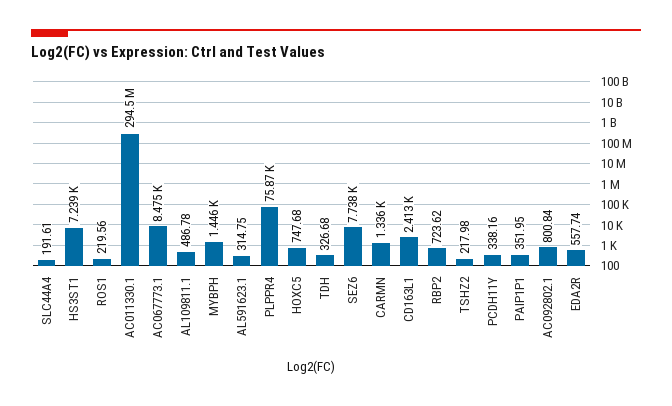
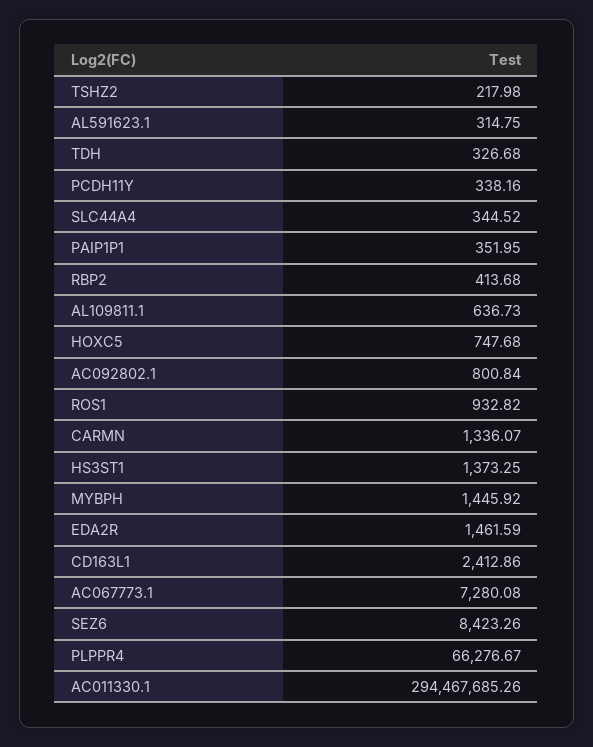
  {
-   "SLC44A4": 191.61,
+   "SLC44A4": 344.52,
-   "HS3ST1": 7239,
+   "HS3ST1": 1373.25,
-   "ROS1": 219.56,
+   "ROS1": 932.82,
    "AC011330.1": 294467685.26,
-   "AC067773.1": 8475,
+   "AC067773.1": 7280.08,
-   "AL109811.1": 486.78,
+   "AL109811.1": 636.73,
    "MYBPH": 1445.92,
    "AL591623.1": 314.75,
-   "PLPPR4": 75870,
+   "PLPPR4": 66276.67,
    "HOXC5": 747.68,
    "TDH": 326.68,
-   "SEZ6": 7738,
+   "SEZ6": 8423.26,
    "CARMN": 1336.07,
    "CD163L1": 2412.86,
-   "RBP2": 723.62,
+   "RBP2": 413.68,
    "TSHZ2": 217.98,
    "PCDH11Y": 338.16,
    "PAIP1P1": 351.95,
    "AC092802.1": 800.84,
-   "EDA2R": 557.74
+   "EDA2R": 1461.59
  }

